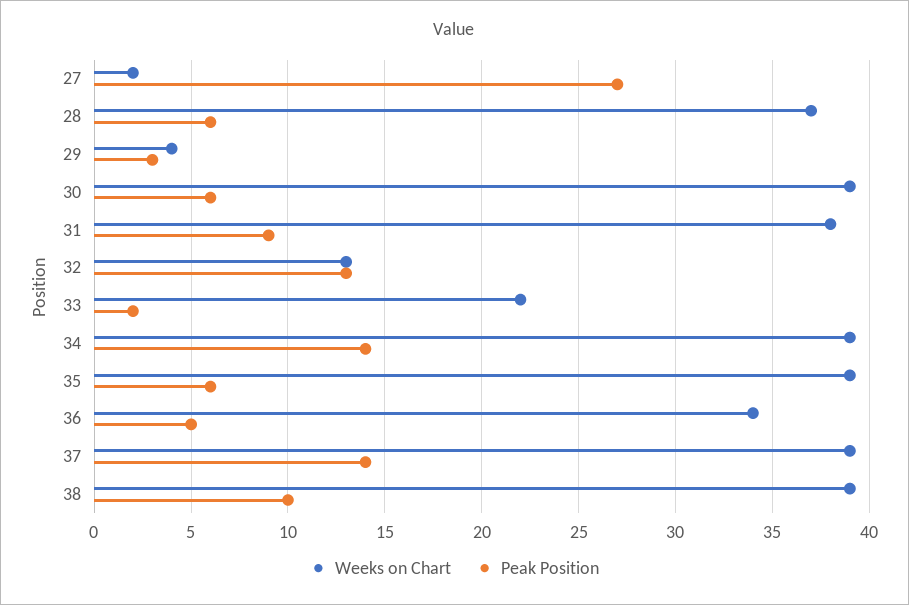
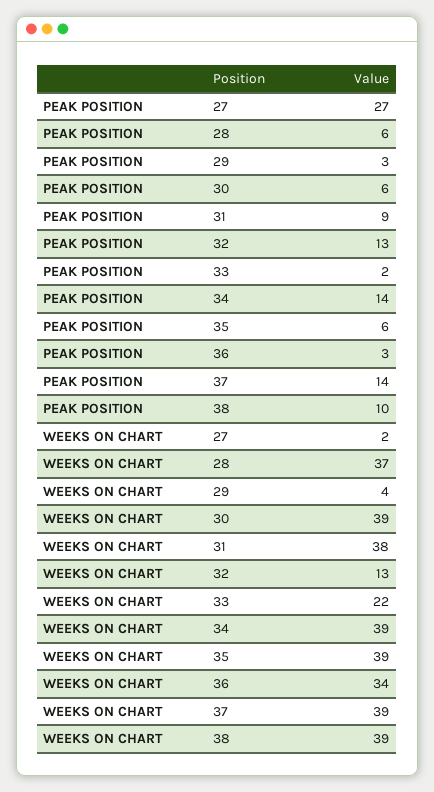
  {
    "Weeks on Chart": {
      "27": 2,
      "28": 37,
      "29": 4,
      "30": 39,
      "31": 38,
      "32": 13,
      "33": 22,
      "34": 39,
      "35": 39,
      "36": 34,
      "37": 39,
      "38": 39
    },
    "Peak Position": {
      "27": 27,
      "28": 6,
      "29": 3,
      "30": 6,
      "31": 9,
      "32": 13,
      "33": 2,
      "34": 14,
      "35": 6,
-     "36": 5,
+     "36": 3,
      "37": 14,
      "38": 10
    }
  }

